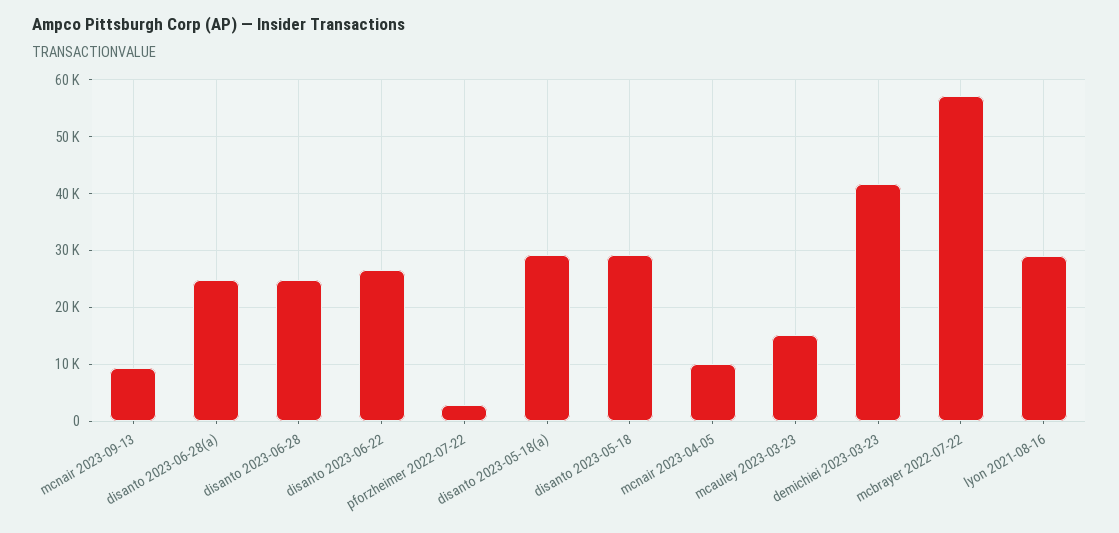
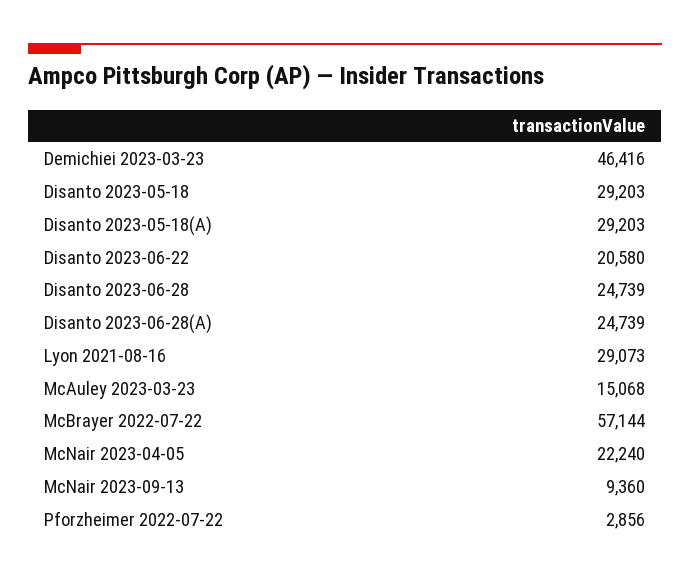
  {
    "mcnair 2023-09-13": 9360,
    "disanto 2023-06-28(a)": 24739,
    "disanto 2023-06-28": 24739,
-   "disanto 2023-06-22": 26000,
+   "disanto 2023-06-22": 20580,
    "pforzheimer 2022-07-22": 2856,
    "disanto 2023-05-18(a)": 29203,
    "disanto 2023-05-18": 29203,
-   "mcnair 2023-04-05": 10000,
+   "mcnair 2023-04-05": 22240,
    "mcauley 2023-03-23": 15068,
-   "demichiei 2023-03-23": 42000,
+   "demichiei 2023-03-23": 46416,
    "mcbrayer 2022-07-22": 57144,
    "lyon 2021-08-16": 29073
  }

